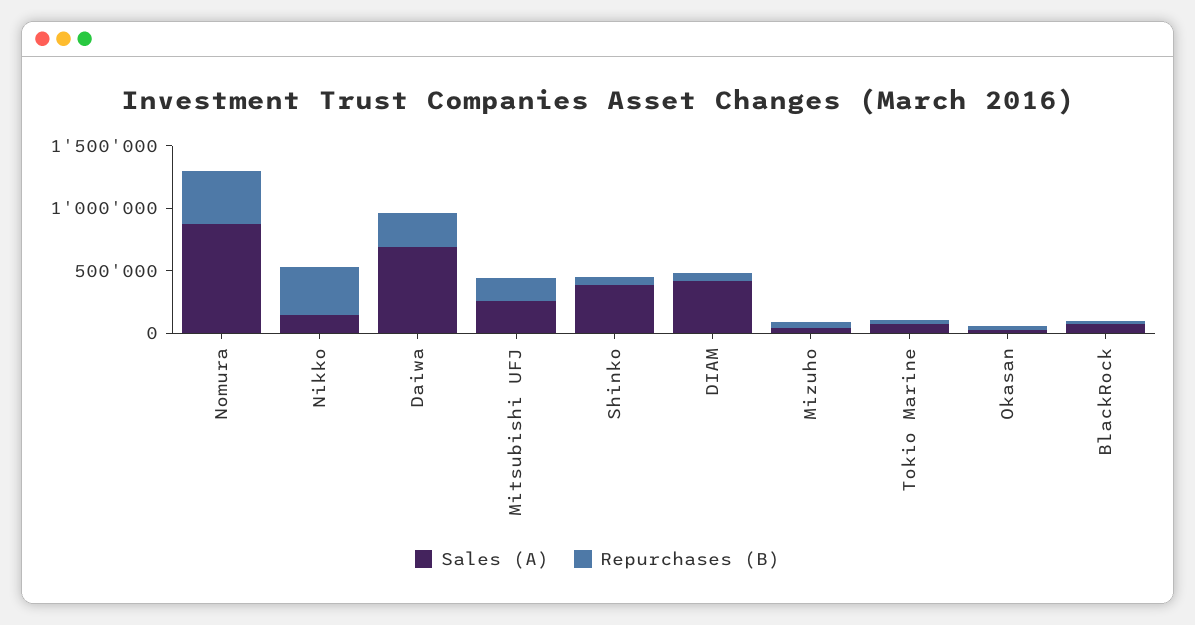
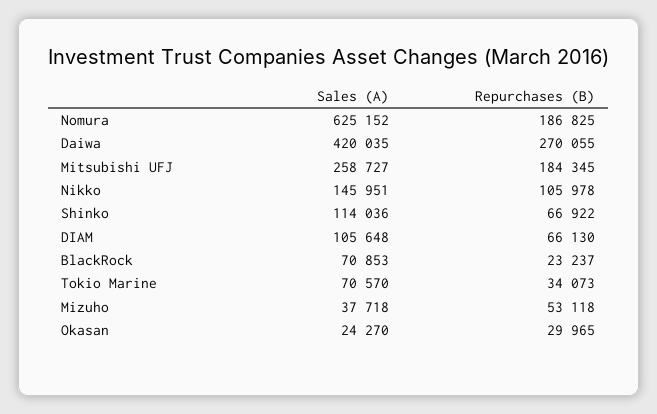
  {
    "Sales (A)": {
-     "Nomura": 900000,
+     "Nomura": 625152,
      "Nikko": 145951,
-     "Daiwa": 700000,
+     "Daiwa": 420035,
      "Mitsubishi UFJ": 258727,
-     "Shinko": 400000,
+     "Shinko": 114036,
-     "DIAM": 400000,
+     "DIAM": 105648,
      "Mizuho": 37718,
      "Tokio Marine": 70570,
      "Okasan": 24270,
      "BlackRock": 70853
    },
    "Repurchases (B)": {
-     "Nomura": 400000,
+     "Nomura": 186825,
-     "Nikko": 400000,
+     "Nikko": 105978,
      "Daiwa": 270055,
      "Mitsubishi UFJ": 184345,
      "Shinko": 66922,
      "DIAM": 66130,
      "Mizuho": 53118,
      "Tokio Marine": 34073,
      "Okasan": 29965,
      "BlackRock": 23237
    }
  }

